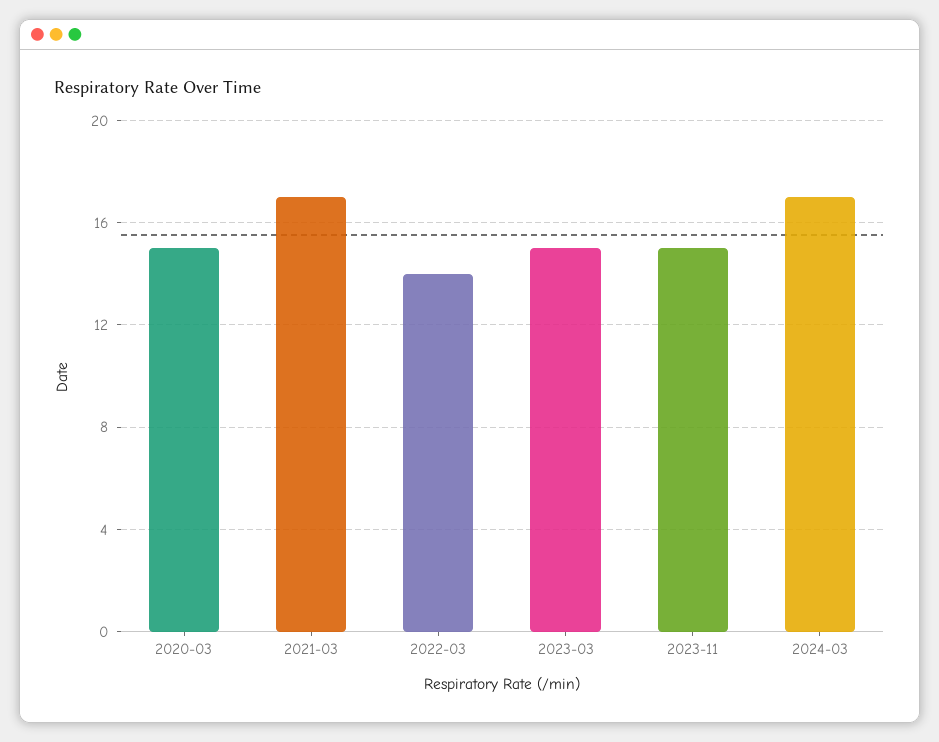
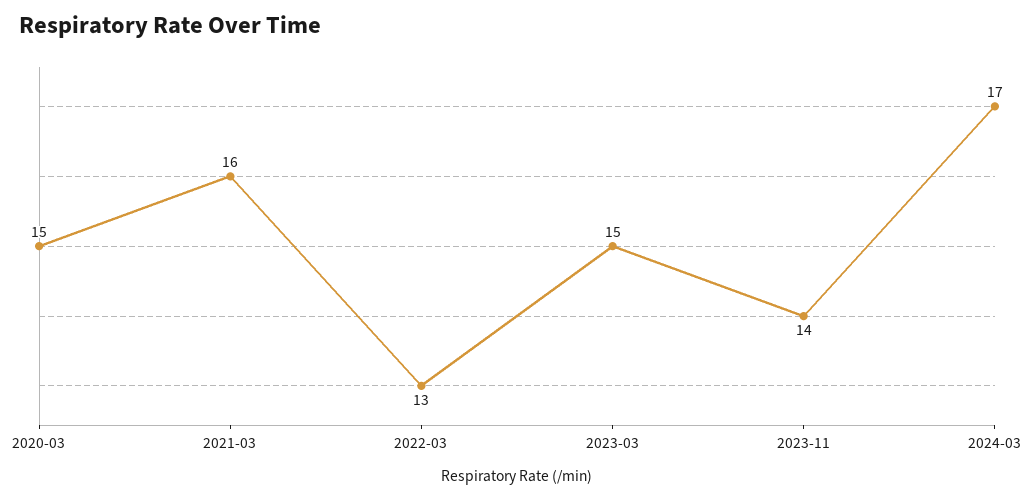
  {
    "2020-03": 15,
-   "2021-03": 17,
+   "2021-03": 16,
-   "2022-03": 14,
+   "2022-03": 13,
    "2023-03": 15,
-   "2023-11": 15,
+   "2023-11": 14,
    "2024-03": 17
  }

